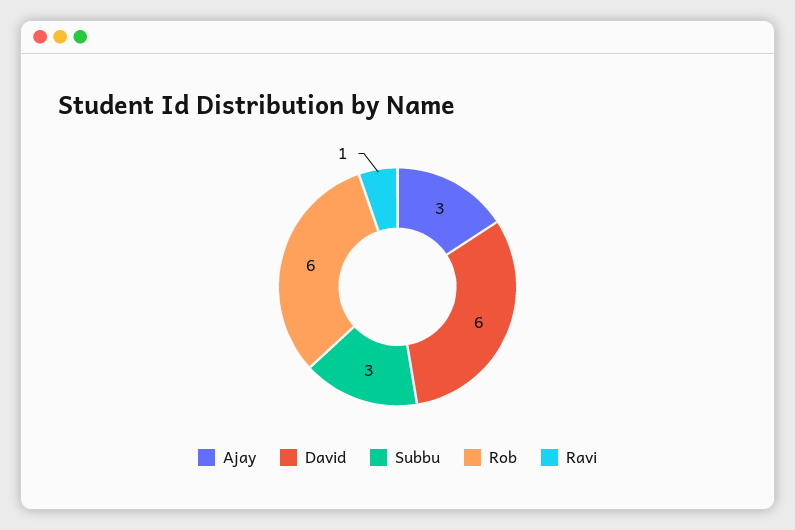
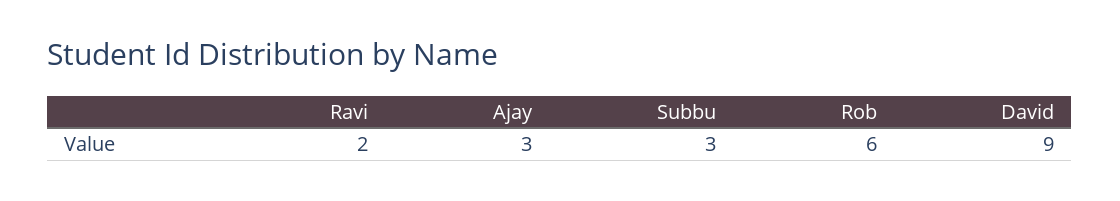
  {
    "Ajay": 3,
-   "David": 6,
+   "David": 9,
    "Subbu": 3,
    "Rob": 6,
-   "Ravi": 1
+   "Ravi": 2
  }

